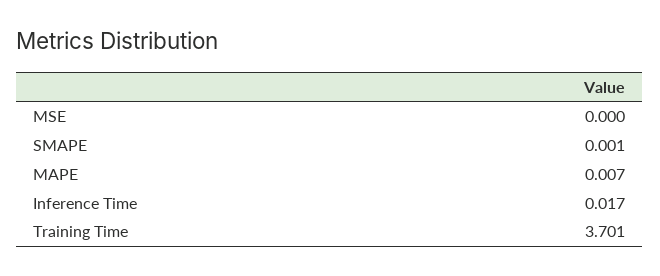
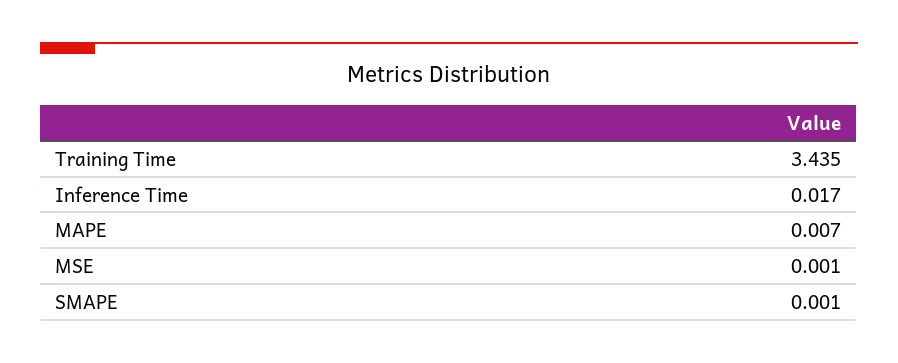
  {
-   "MSE": 0,
+   "MSE": 0.001,
    "SMAPE": 0.001,
    "MAPE": 0.007,
    "Inference Time": 0.017,
-   "Training Time": 3.701
+   "Training Time": 3.435
  }

